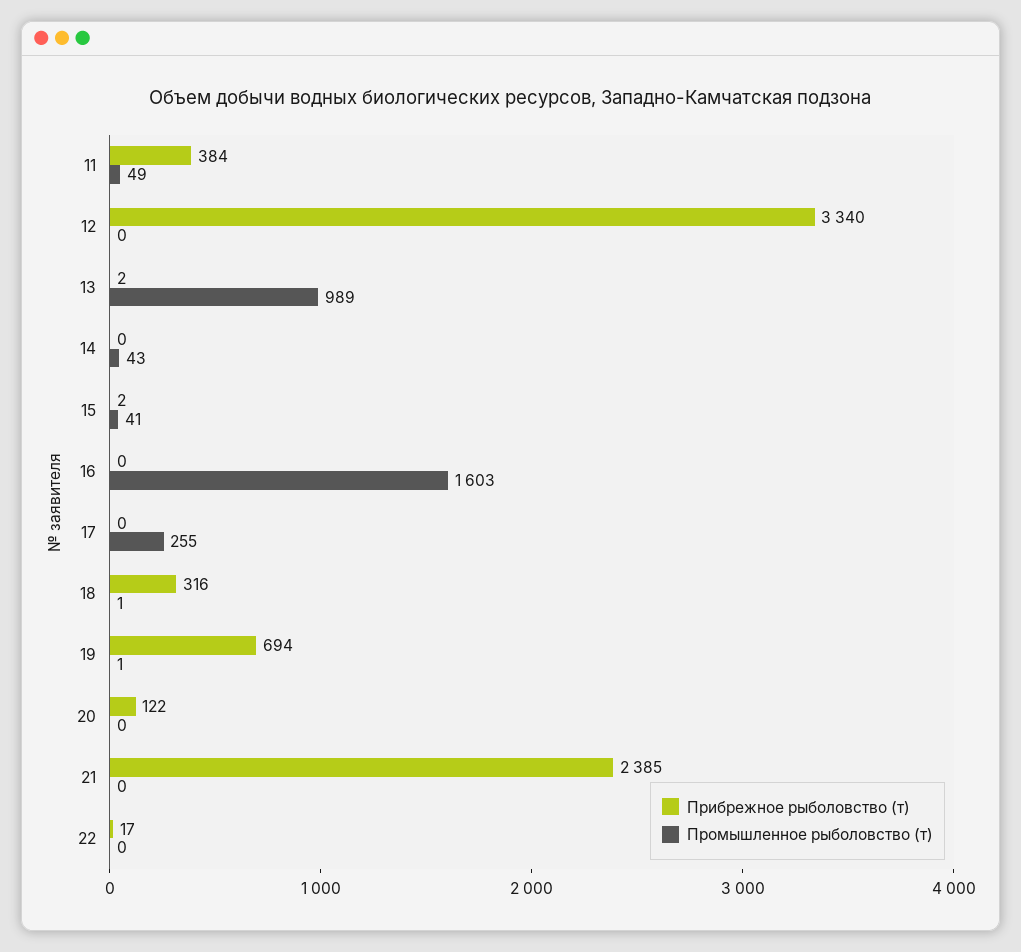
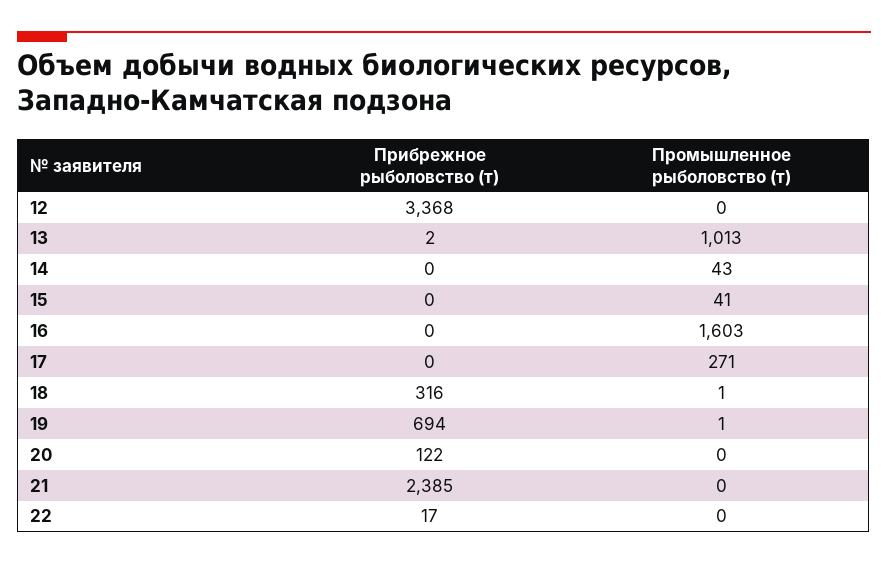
  {
    "Прибрежное рыболовство (т)": {
-     "11": 384,
-     "12": 3340,
+     "12": 3368,
      "13": 2,
      "14": 0,
-     "15": 2,
+     "15": 0,
      "16": 0,
      "17": 0,
      "18": 316,
      "19": 694,
      "20": 122,
      "21": 2385,
      "22": 17
    },
    "Промышленное рыболовство (т)": {
-     "11": 49,
      "12": 0,
-     "13": 989,
+     "13": 1013,
      "14": 43,
      "15": 41,
      "16": 1603,
-     "17": 255,
+     "17": 271,
      "18": 1,
      "19": 1,
      "20": 0,
      "21": 0,
      "22": 0
    }
  }

